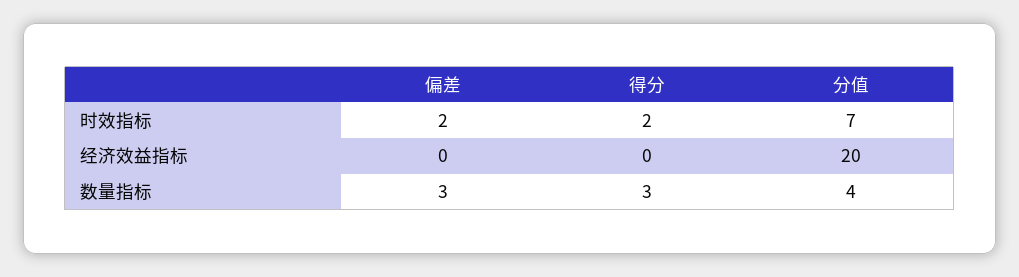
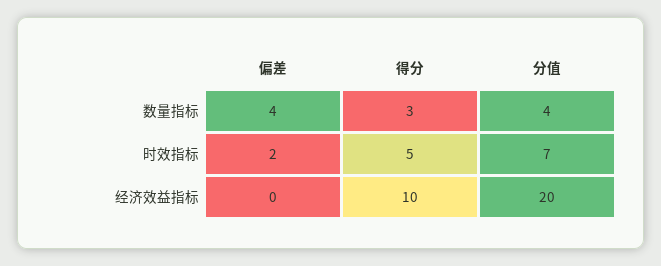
  {
    "偏差": {
      "时效指标": 2,
      "经济效益指标": 0,
-     "数量指标": 3
+     "数量指标": 4
    },
    "得分": {
-     "时效指标": 2,
+     "时效指标": 5,
-     "经济效益指标": 0,
+     "经济效益指标": 10,
      "数量指标": 3
    },
    "分值": {
      "时效指标": 7,
      "经济效益指标": 20,
      "数量指标": 4
    }
  }

